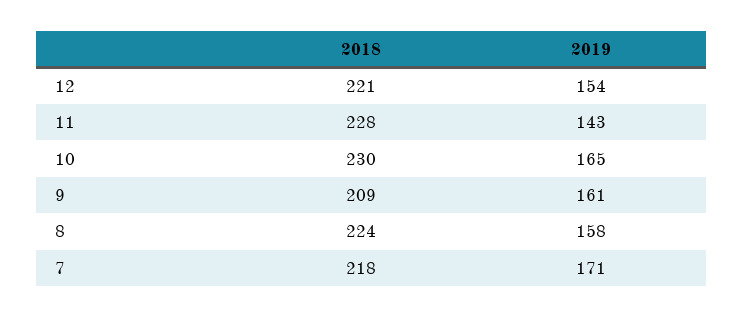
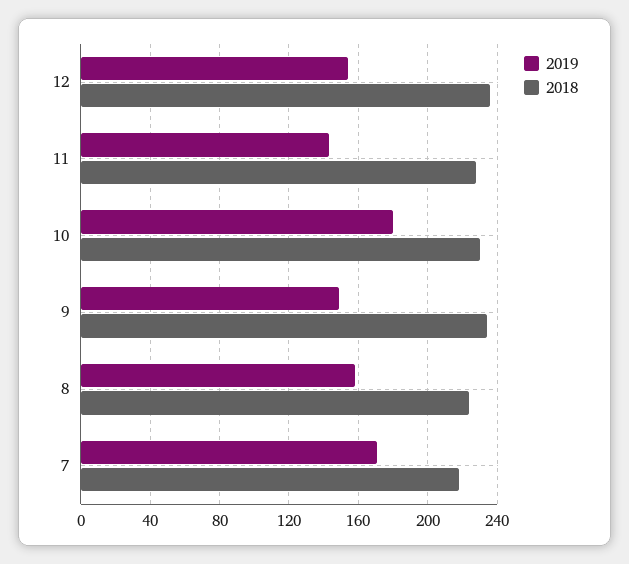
  {
    "2018": {
-     "12": 221,
+     "12": 235,
      "11": 228,
      "10": 230,
-     "9": 209,
+     "9": 235,
      "8": 224,
      "7": 218
    },
    "2019": {
      "12": 154,
      "11": 143,
-     "10": 165,
+     "10": 180,
-     "9": 161,
+     "9": 150,
      "8": 158,
      "7": 171
    }
  }

